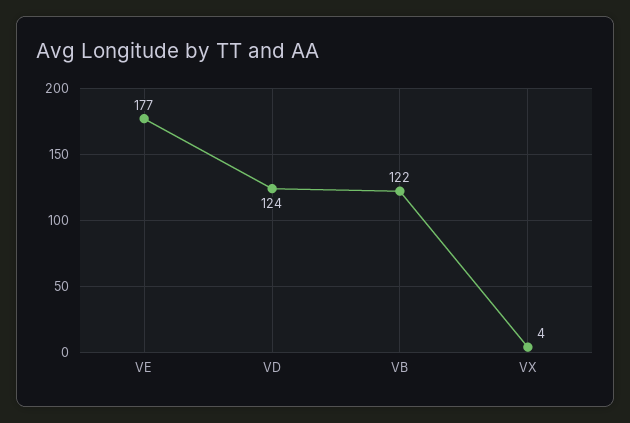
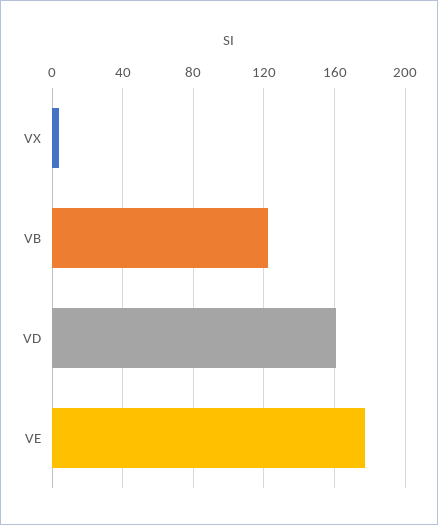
  {
    "VE": 177,
-   "VD": 124,
+   "VD": 160,
    "VB": 122,
    "VX": 4
  }

